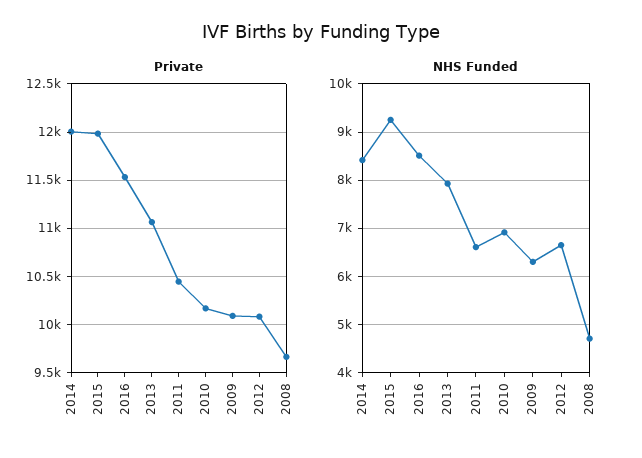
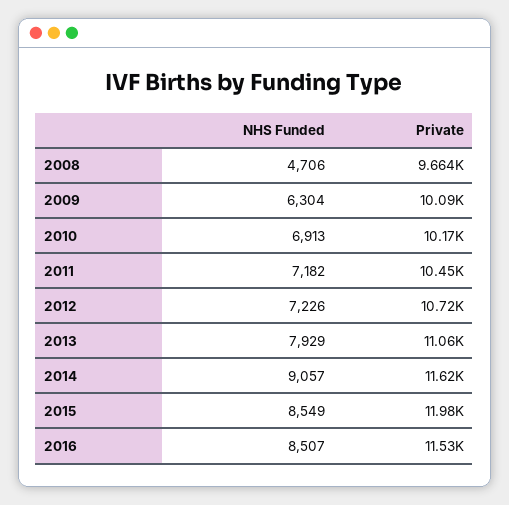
  {
    "Private": {
-     "2014": 12000,
+     "2014": 11620,
      "2015": 11980,
      "2016": 11530,
      "2013": 11060,
      "2011": 10450,
      "2010": 10170,
      "2009": 10090,
-     "2012": 10100,
+     "2012": 10720,
      "2008": 9664
    },
    "NHS Funded": {
-     "2014": 8400,
+     "2014": 9057,
-     "2015": 9200,
+     "2015": 8549,
      "2016": 8507,
      "2013": 7929,
-     "2011": 6600,
+     "2011": 7182,
      "2010": 6913,
      "2009": 6304,
-     "2012": 6600,
+     "2012": 7226,
      "2008": 4706
    }
  }

